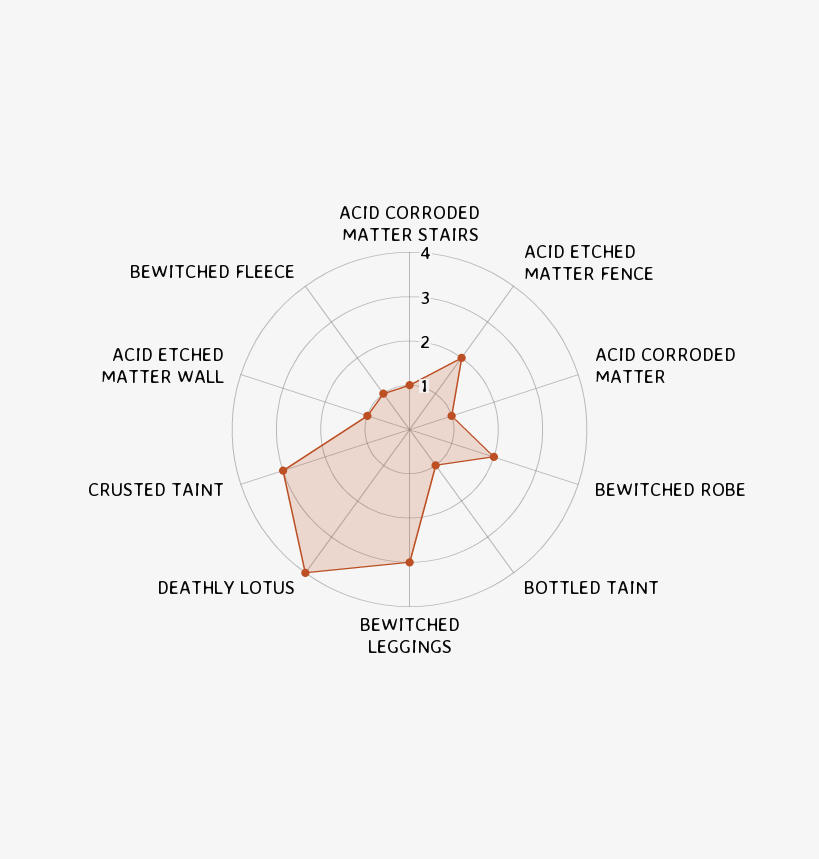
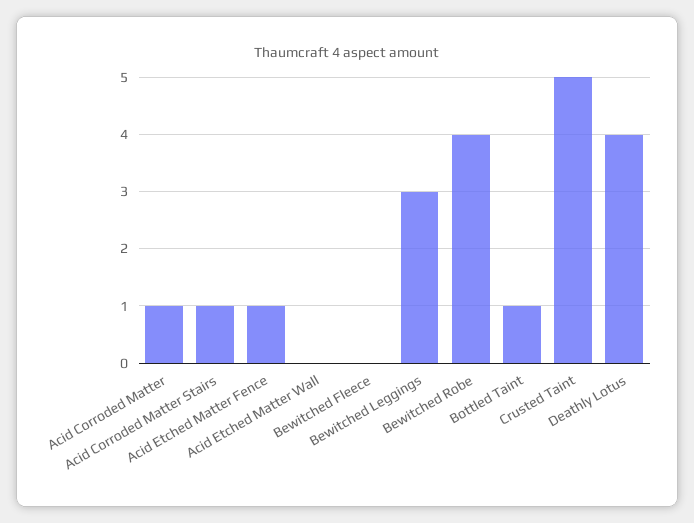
  {
    "ACID CORRODED MATTER STAIRS": 1,
-   "ACID ETCHED MATTER FENCE": 2,
+   "ACID ETCHED MATTER FENCE": 1,
    "ACID CORRODED MATTER": 1,
-   "BEWITCHED ROBE": 2,
+   "BEWITCHED ROBE": 4,
    "BOTTLED TAINT": 1,
    "BEWITCHED LEGGINGS": 3,
    "DEATHLY LOTUS": 4,
-   "CRUSTED TAINT": 3,
+   "CRUSTED TAINT": 5,
-   "ACID ETCHED MATTER WALL": 1,
+   "ACID ETCHED MATTER WALL": 0,
-   "BEWITCHED FLEECE": 1
+   "BEWITCHED FLEECE": 0
  }

